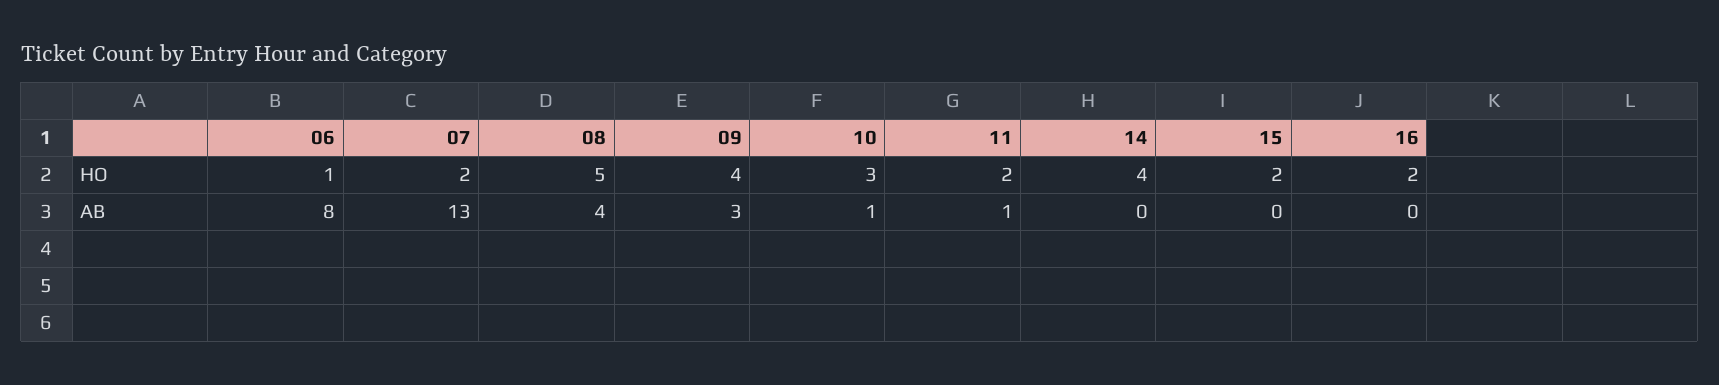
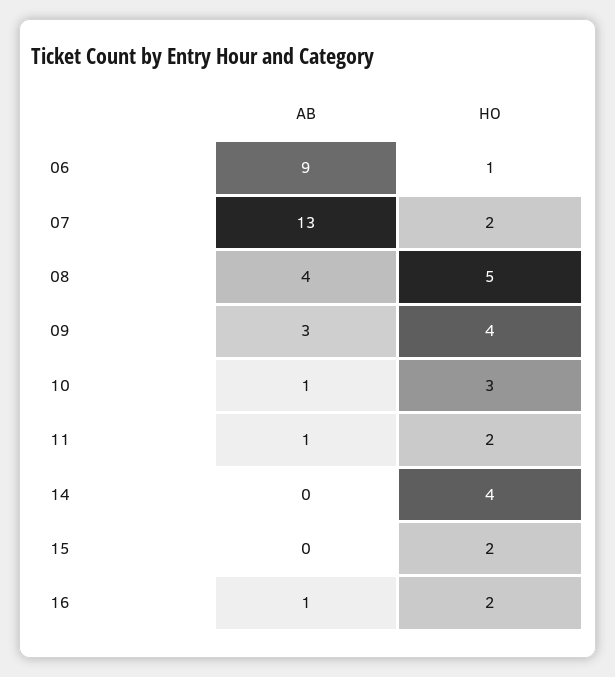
  {
    "06": {
      "HO": 1,
-     "AB": 8
+     "AB": 9
    },
    "07": {
      "HO": 2,
      "AB": 13
    },
    "08": {
      "HO": 5,
      "AB": 4
    },
    "09": {
      "HO": 4,
      "AB": 3
    },
    "10": {
      "HO": 3,
      "AB": 1
    },
    "11": {
      "HO": 2,
      "AB": 1
    },
    "14": {
      "HO": 4,
      "AB": 0
    },
    "15": {
      "HO": 2,
      "AB": 0
    },
    "16": {
      "HO": 2,
-     "AB": 0
+     "AB": 1
    }
  }

